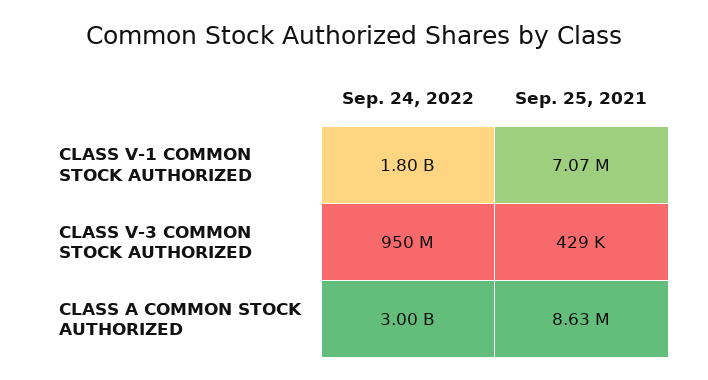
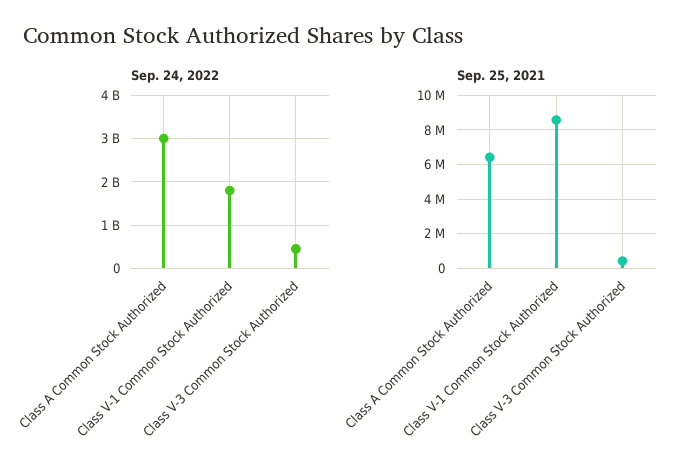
  {
    "Sep. 24, 2022": {
      "CLASS V-1 COMMON STOCK AUTHORIZED": 1800000000,
-     "CLASS V-3 COMMON STOCK AUTHORIZED": 950000000,
+     "CLASS V-3 COMMON STOCK AUTHORIZED": 400000000,
      "CLASS A COMMON STOCK AUTHORIZED": 3000000000
    },
    "Sep. 25, 2021": {
-     "CLASS V-1 COMMON STOCK AUTHORIZED": 7070000,
+     "CLASS V-1 COMMON STOCK AUTHORIZED": 8500000,
      "CLASS V-3 COMMON STOCK AUTHORIZED": 429000,
-     "CLASS A COMMON STOCK AUTHORIZED": 8630000
+     "CLASS A COMMON STOCK AUTHORIZED": 6500000
    }
  }

